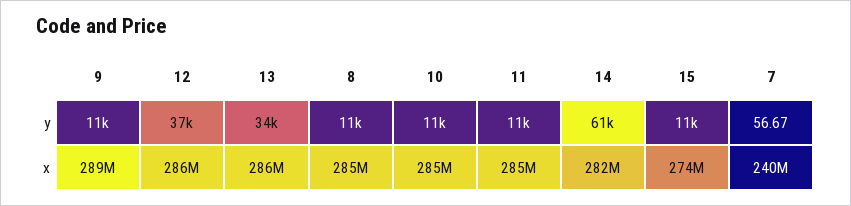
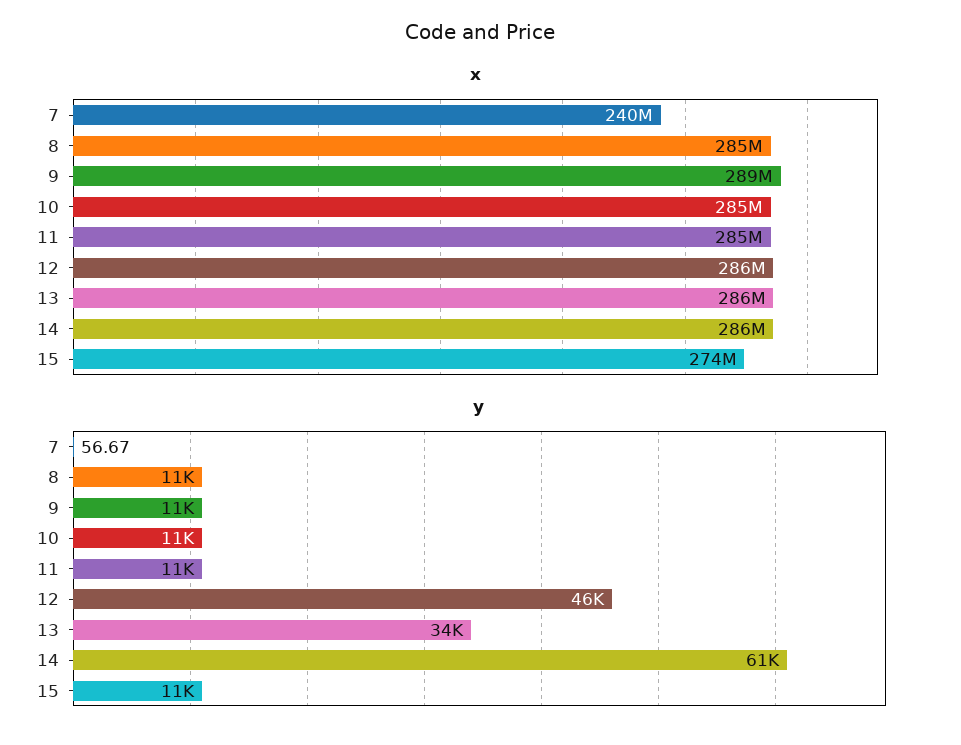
  {
    "y": {
      "9": 11000,
-     "12": 37000,
+     "12": 46000,
      "13": 34000,
      "8": 11000,
      "10": 11000,
      "11": 11000,
      "14": 61000,
      "15": 11000,
      "7": 56.67
    },
    "x": {
      "9": 289000000,
      "12": 286000000,
      "13": 286000000,
      "8": 285000000,
      "10": 285000000,
      "11": 285000000,
-     "14": 282000000,
+     "14": 286000000,
      "15": 274000000,
      "7": 240000000
    }
  }

